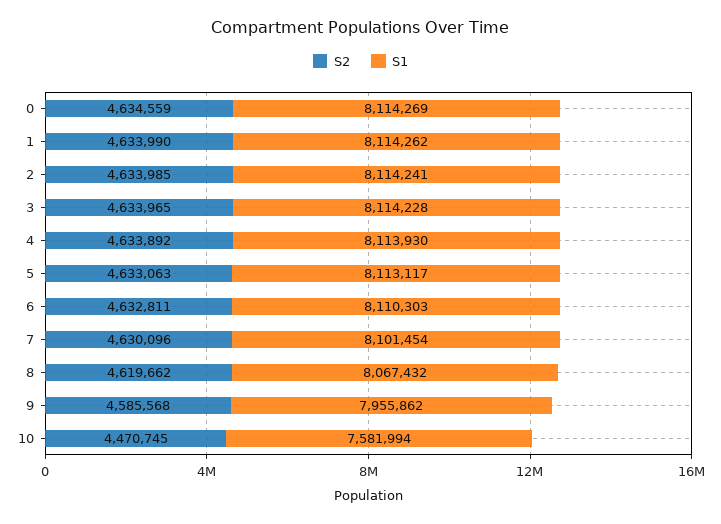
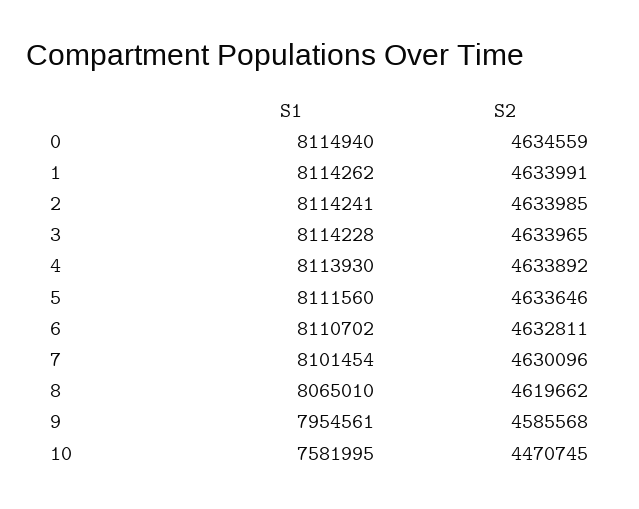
  {
    "S2": {
      "0": 4634559,
-     "1": 4633990,
+     "1": 4633991,
      "2": 4633985,
      "3": 4633965,
      "4": 4633892,
-     "5": 4633063,
+     "5": 4633646,
      "6": 4632811,
      "7": 4630096,
      "8": 4619662,
      "9": 4585568,
      "10": 4470745
    },
    "S1": {
-     "0": 8114269,
+     "0": 8114940,
      "1": 8114262,
      "2": 8114241,
      "3": 8114228,
      "4": 8113930,
-     "5": 8113117,
+     "5": 8111560,
-     "6": 8110303,
+     "6": 8110702,
      "7": 8101454,
-     "8": 8067432,
+     "8": 8065010,
-     "9": 7955862,
+     "9": 7954561,
-     "10": 7581994
+     "10": 7581995
    }
  }

